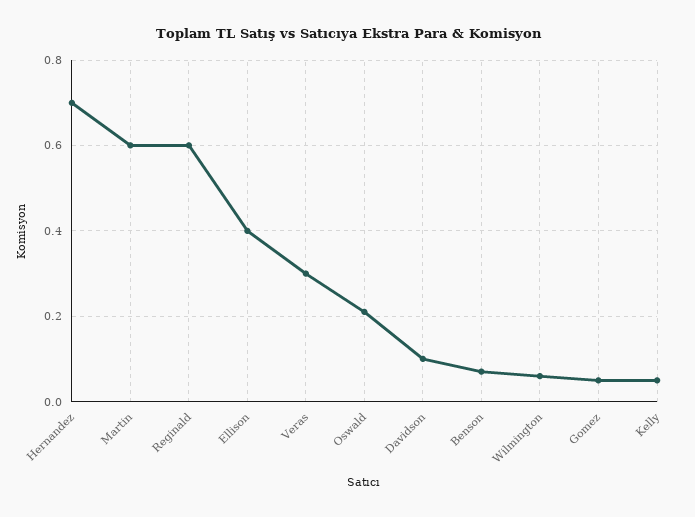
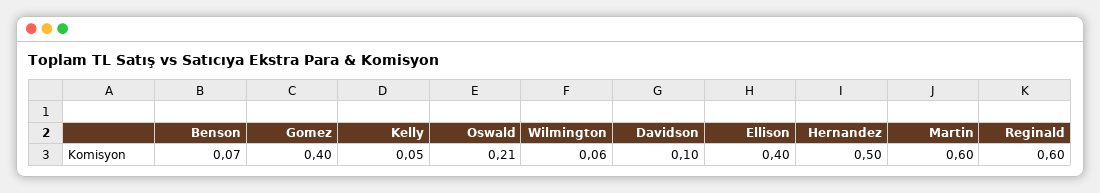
  {
-   "Hernandez": 0.7,
+   "Hernandez": 0.5,
    "Martin": 0.6,
    "Reginald": 0.6,
    "Ellison": 0.4,
-   "Veras": 0.3,
    "Oswald": 0.21,
    "Davidson": 0.1,
    "Benson": 0.07,
    "Wilmington": 0.06,
-   "Gomez": 0.05,
+   "Gomez": 0.4,
    "Kelly": 0.05
  }

